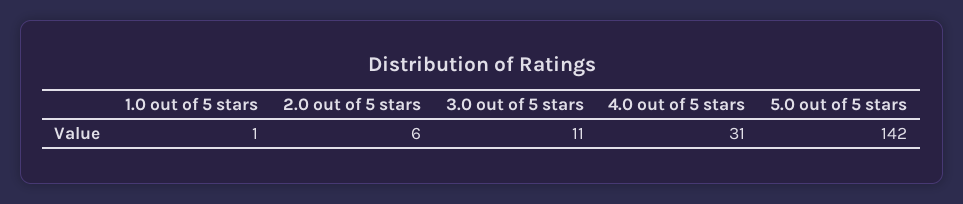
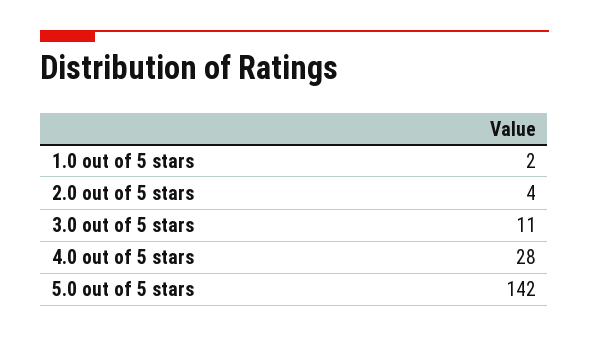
  {
-   "1.0 out of 5 stars": 1,
+   "1.0 out of 5 stars": 2,
-   "2.0 out of 5 stars": 6,
+   "2.0 out of 5 stars": 4,
    "3.0 out of 5 stars": 11,
-   "4.0 out of 5 stars": 31,
+   "4.0 out of 5 stars": 28,
    "5.0 out of 5 stars": 142
  }

